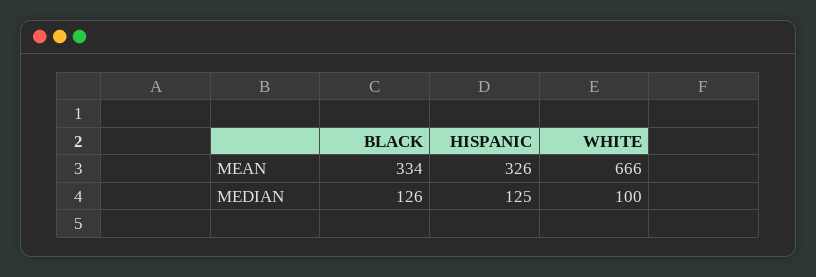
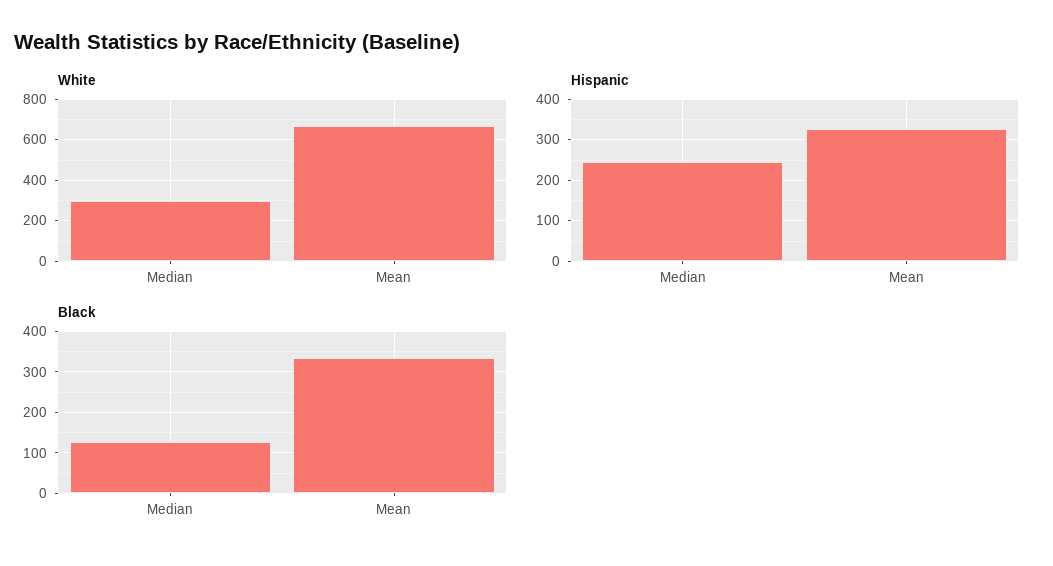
  {
    "BLACK": {
      "MEAN": 334,
      "MEDIAN": 126
    },
    "HISPANIC": {
      "MEAN": 326,
-     "MEDIAN": 125
+     "MEDIAN": 240
    },
    "WHITE": {
      "MEAN": 666,
-     "MEDIAN": 100
+     "MEDIAN": 300
    }
  }

